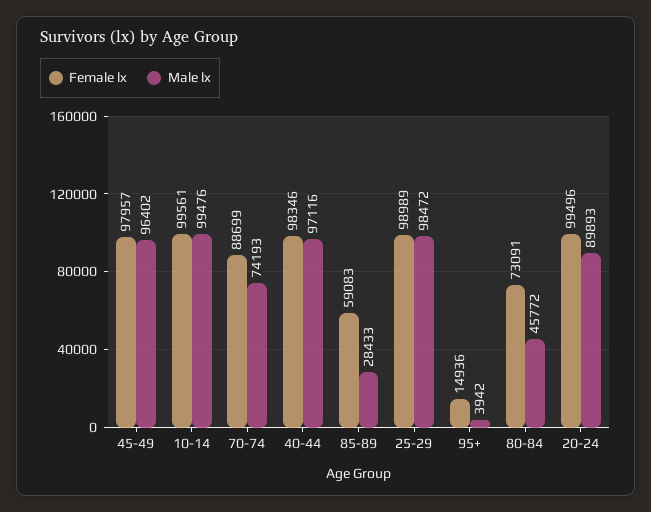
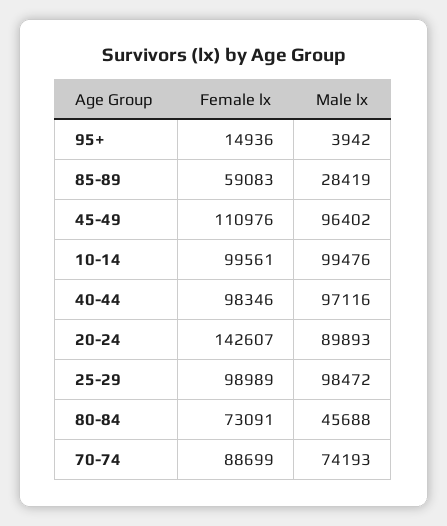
  {
    "Female lx": {
-     "45-49": 97957,
+     "45-49": 110976,
      "10-14": 99561,
      "70-74": 88699,
      "40-44": 98346,
      "85-89": 59083,
      "25-29": 98989,
      "95+": 14936,
      "80-84": 73091,
-     "20-24": 99496
+     "20-24": 142607
    },
    "Male lx": {
      "45-49": 96402,
      "10-14": 99476,
      "70-74": 74193,
      "40-44": 97116,
-     "85-89": 28433,
+     "85-89": 28419,
      "25-29": 98472,
      "95+": 3942,
-     "80-84": 45772,
+     "80-84": 45688,
      "20-24": 89893
    }
  }

